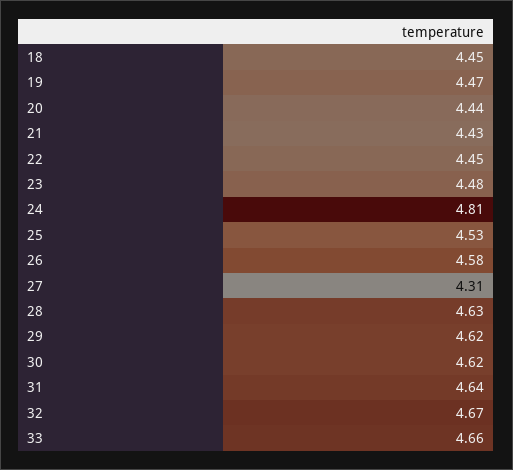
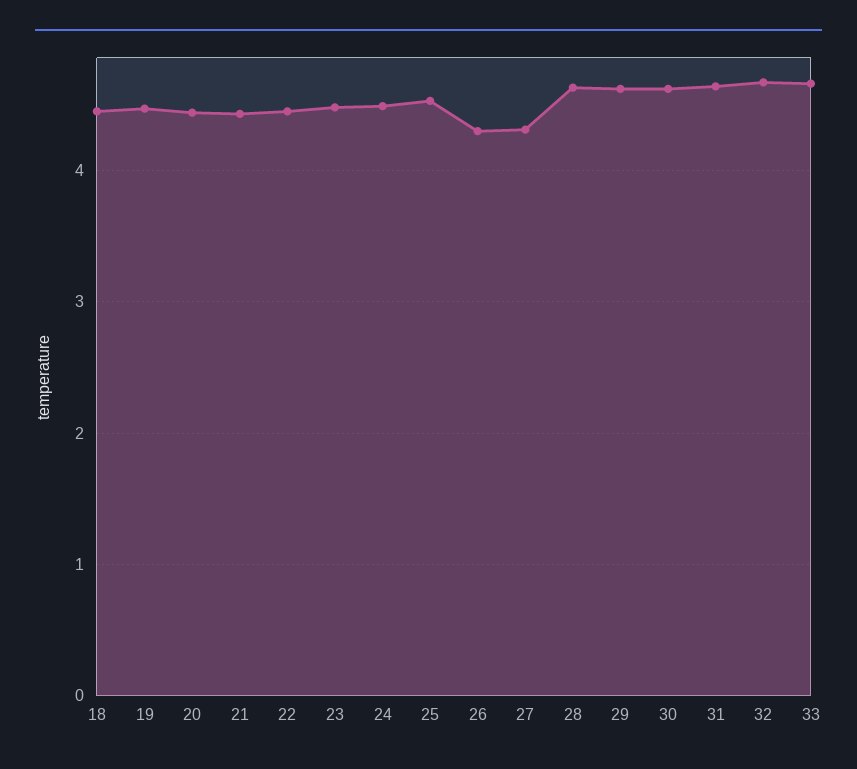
  {
    "18": 4.45,
    "19": 4.47,
    "20": 4.44,
    "21": 4.43,
    "22": 4.45,
    "23": 4.48,
-   "24": 4.81,
+   "24": 4.5,
    "25": 4.53,
-   "26": 4.58,
+   "26": 4.3,
    "27": 4.31,
    "28": 4.63,
    "29": 4.62,
    "30": 4.62,
    "31": 4.64,
    "32": 4.67,
    "33": 4.66
  }

